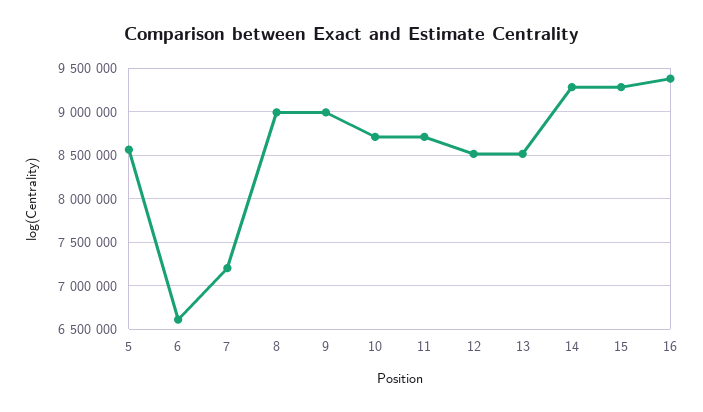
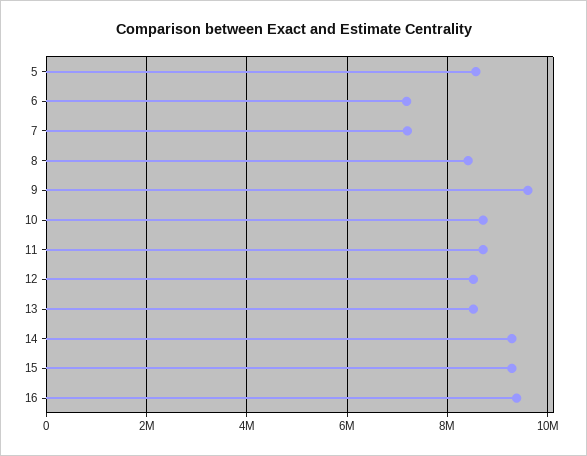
  {
    "5": 8600000,
-   "6": 6600000,
+   "6": 7200000,
    "7": 7200000,
-   "8": 9000000,
+   "8": 8400000,
-   "9": 9000000,
+   "9": 9600000,
    "10": 8700000,
    "11": 8700000,
    "12": 8500000,
    "13": 8500000,
    "14": 9300000,
    "15": 9300000,
    "16": 9400000
  }

